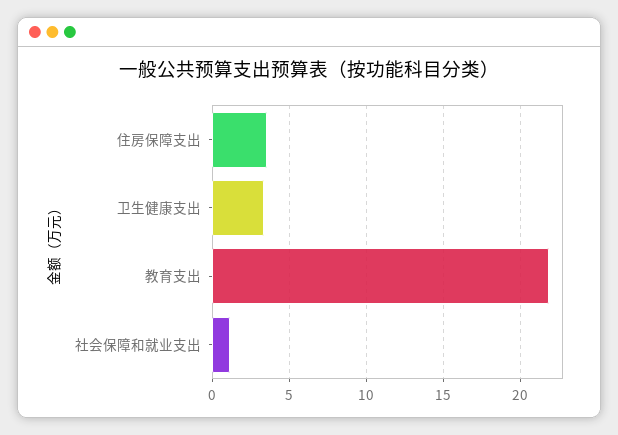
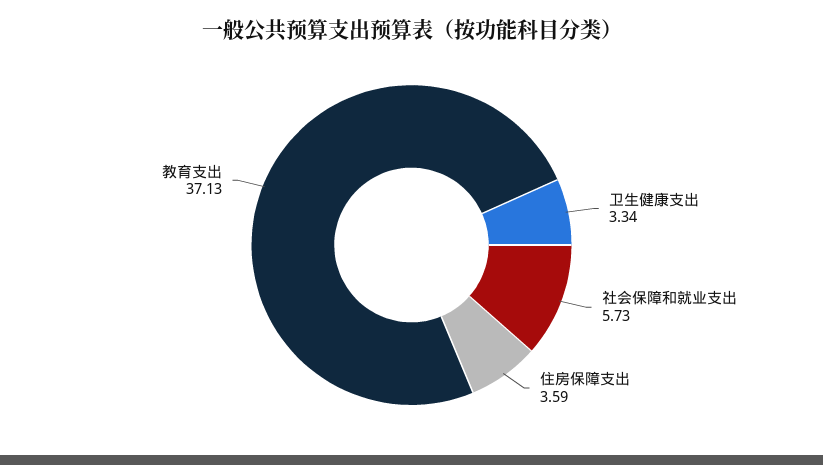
  {
    "住房保障支出": 3.59,
    "卫生健康支出": 3.34,
-   "教育支出": 22,
+   "教育支出": 37.13,
-   "社会保障和就业支出": 1
+   "社会保障和就业支出": 5.73
  }

